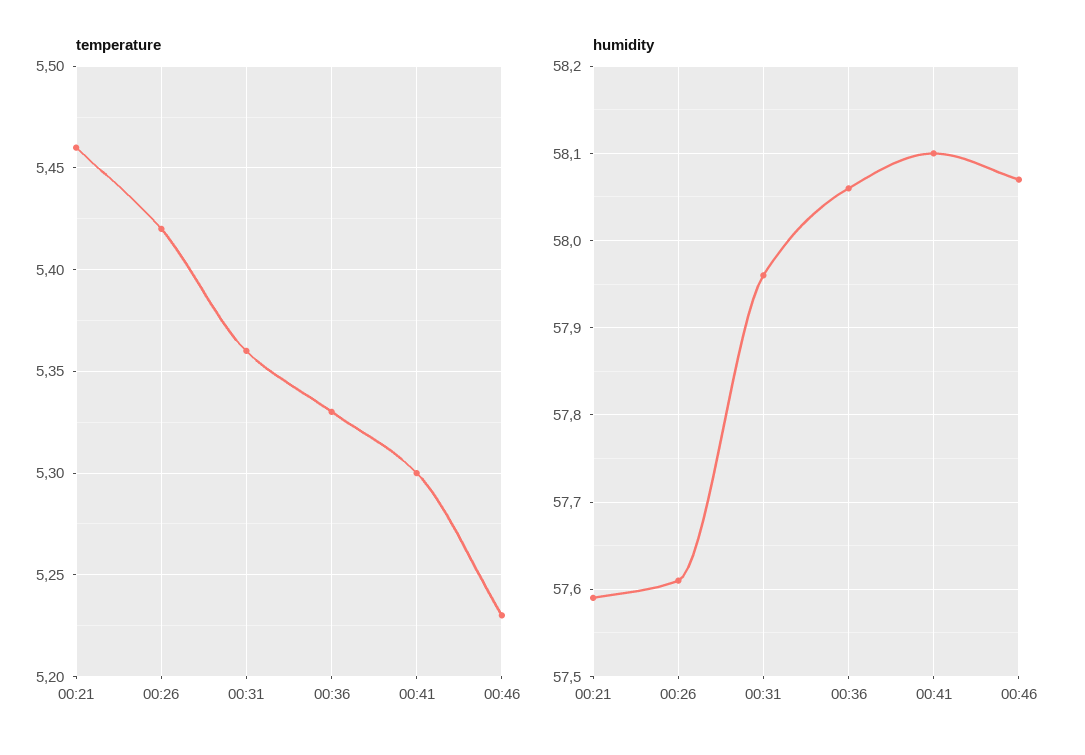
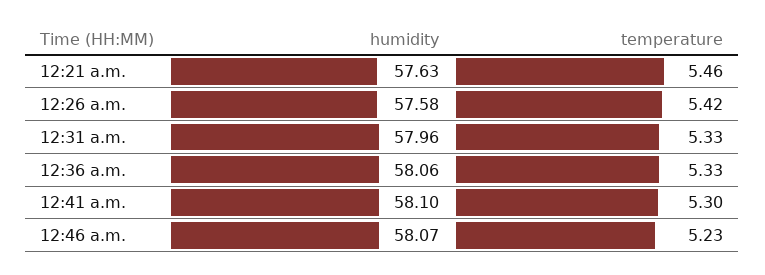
  {
    "temperature": {
      "00:21": 5.46,
      "00:26": 5.42,
-     "00:31": 5.36,
+     "00:31": 5.33,
      "00:36": 5.33,
      "00:41": 5.3,
      "00:46": 5.23
    },
    "humidity": {
-     "00:21": 57.59,
+     "00:21": 57.63,
-     "00:26": 57.61,
+     "00:26": 57.58,
      "00:31": 57.96,
      "00:36": 58.06,
      "00:41": 58.1,
      "00:46": 58.07
    }
  }

